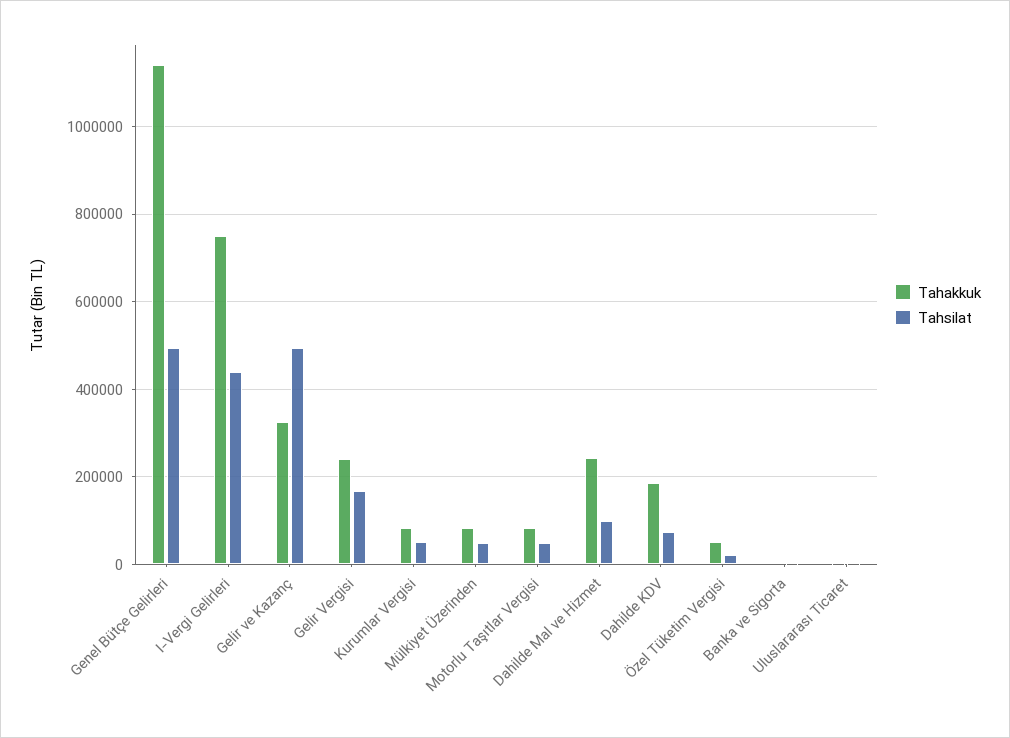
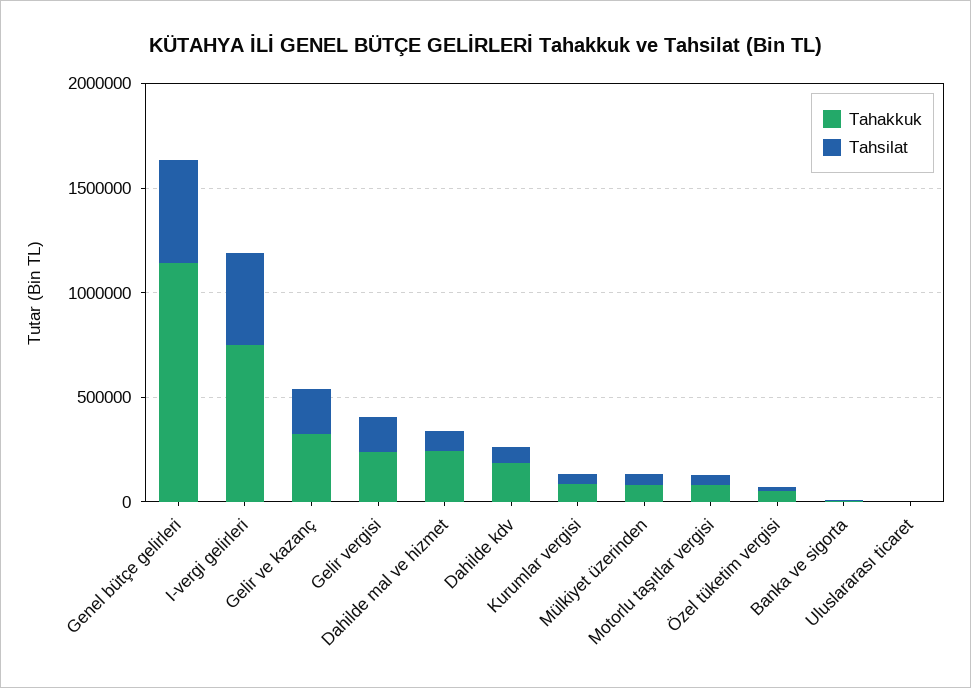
  {
    "Tahakkuk": {
      "Genel Bütçe Gelirleri": 1140000,
      "I-Vergi Gelirleri": 760000,
      "Gelir ve Kazanç": 320000,
      "Gelir Vergisi": 240000,
      "Kurumlar Vergisi": 80000,
      "Mülkiyet Üzerinden": 80000,
      "Motorlu Taşıtlar Vergisi": 80000,
      "Dahilde Mal ve Hizmet": 240000,
      "Dahilde KDV": 180000,
      "Özel Tüketim Vergisi": 60000,
      "Banka ve Sigorta": 0,
      "Uluslararası Ticaret": 0
    },
    "Tahsilat": {
      "Genel Bütçe Gelirleri": 500000,
      "I-Vergi Gelirleri": 440000,
-     "Gelir ve Kazanç": 500000,
+     "Gelir ve Kazanç": 200000,
      "Gelir Vergisi": 160000,
      "Kurumlar Vergisi": 60000,
      "Mülkiyet Üzerinden": 40000,
      "Motorlu Taşıtlar Vergisi": 40000,
      "Dahilde Mal ve Hizmet": 100000,
      "Dahilde KDV": 80000,
      "Özel Tüketim Vergisi": 20000,
      "Banka ve Sigorta": 0,
      "Uluslararası Ticaret": 0
    }
  }

